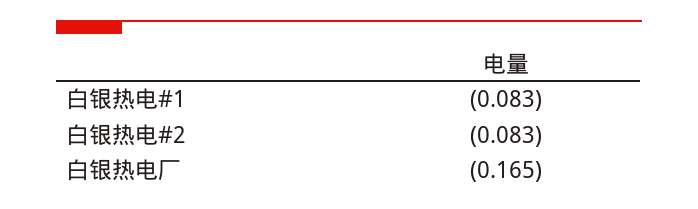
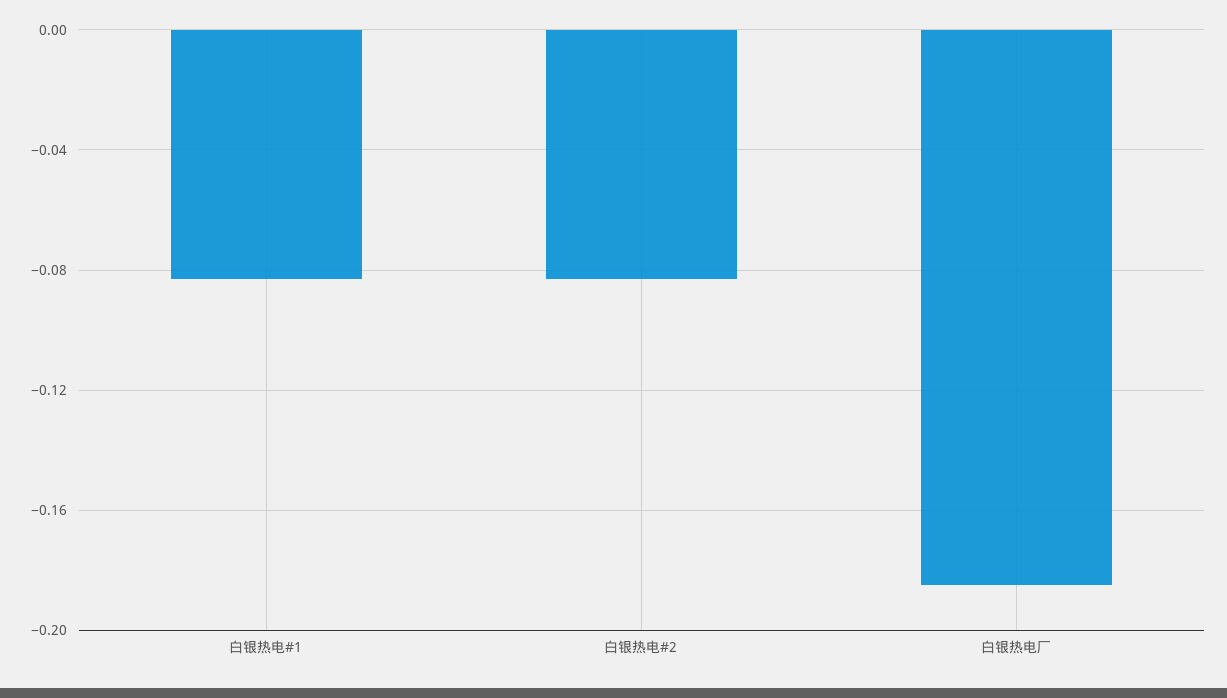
  {
    "白银热电#1": -0.083,
    "白银热电#2": -0.083,
-   "白银热电厂": -0.165
+   "白银热电厂": -0.185
  }

